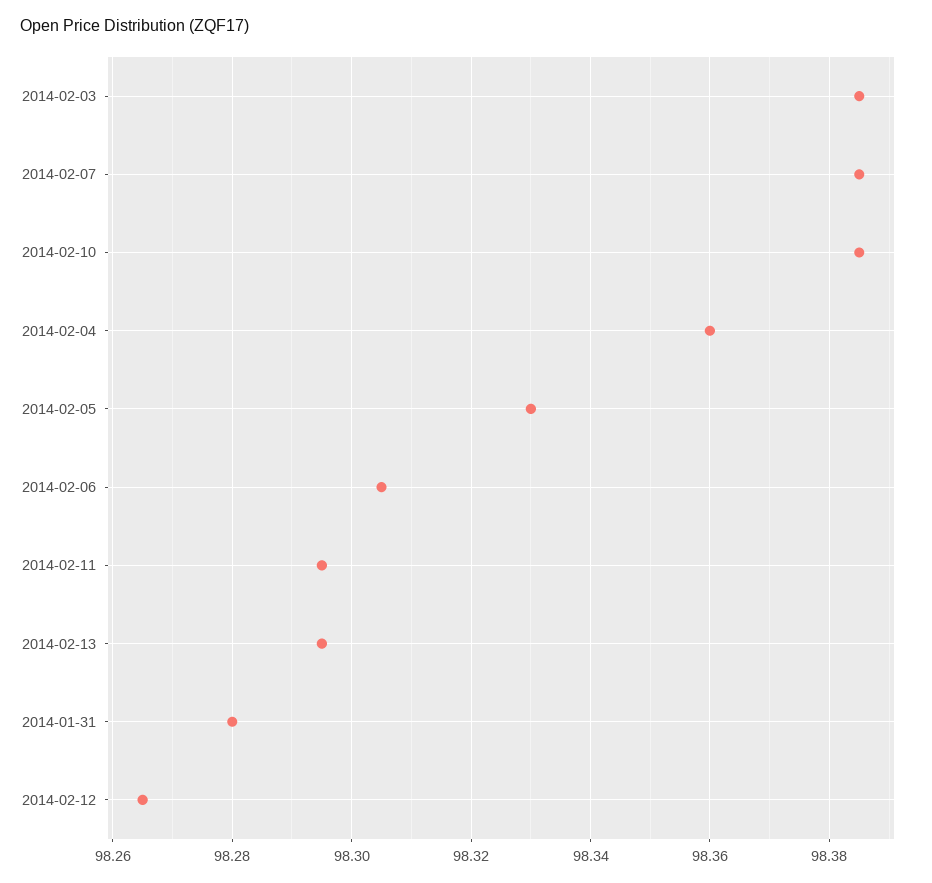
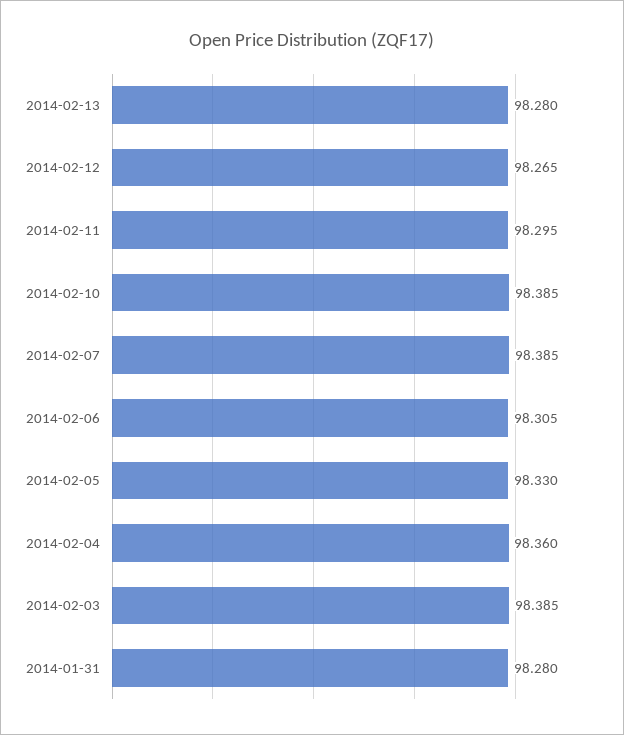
  {
    "2014-02-03": 98.385,
    "2014-02-07": 98.385,
    "2014-02-10": 98.385,
    "2014-02-04": 98.36,
    "2014-02-05": 98.33,
    "2014-02-06": 98.305,
    "2014-02-11": 98.295,
-   "2014-02-13": 98.295,
+   "2014-02-13": 98.28,
    "2014-01-31": 98.28,
    "2014-02-12": 98.265
  }

